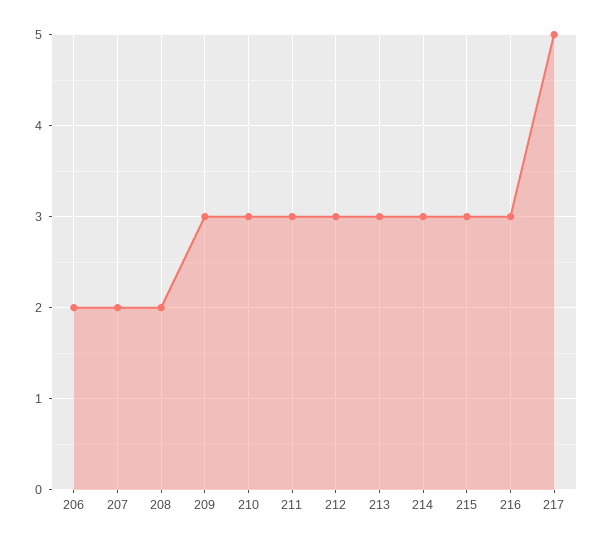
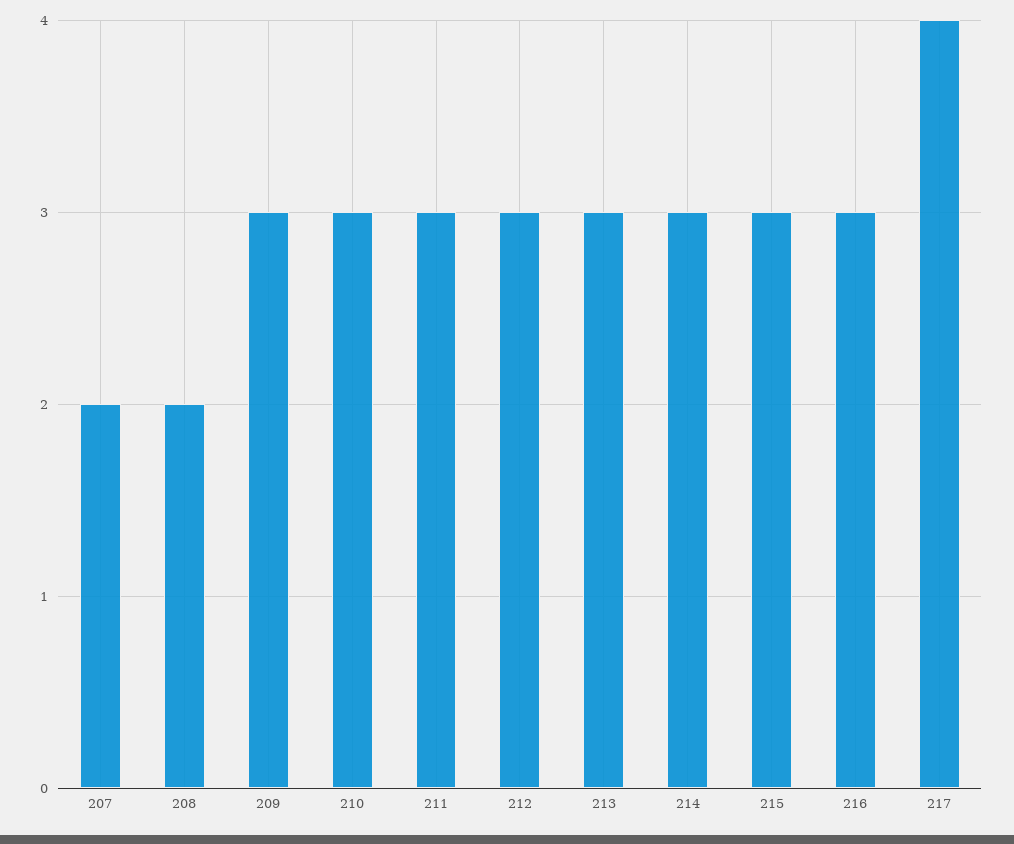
  {
-   "206": 2,
    "207": 2,
    "208": 2,
    "209": 3,
    "210": 3,
    "211": 3,
    "212": 3,
    "213": 3,
    "214": 3,
    "215": 3,
    "216": 3,
-   "217": 5
+   "217": 4
  }

